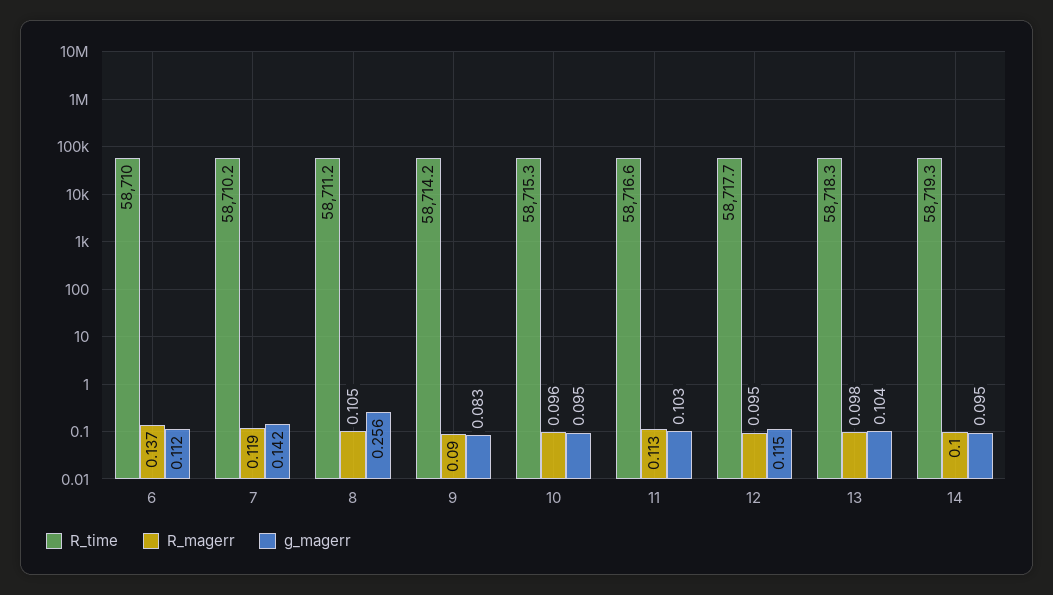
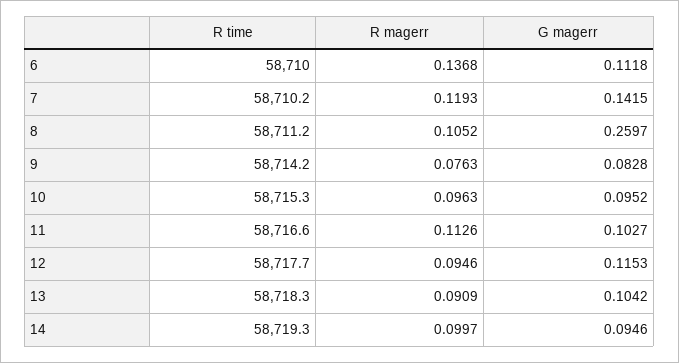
  {
    "R_time": {
      "6": 58710,
      "7": 58710.2,
      "8": 58711.2,
      "9": 58714.2,
      "10": 58715.3,
      "11": 58716.6,
      "12": 58717.7,
      "13": 58718.3,
      "14": 58719.3
    },
    "R_magerr": {
      "6": 0.1368,
      "7": 0.1193,
      "8": 0.1052,
-     "9": 0.09,
+     "9": 0.0763,
      "10": 0.0963,
      "11": 0.1126,
      "12": 0.0946,
-     "13": 0.098,
+     "13": 0.0909,
      "14": 0.0997
    },
    "g_magerr": {
      "6": 0.1118,
      "7": 0.1415,
-     "8": 0.256,
+     "8": 0.2597,
      "9": 0.0828,
      "10": 0.0952,
      "11": 0.1027,
      "12": 0.1153,
      "13": 0.1042,
      "14": 0.0946
    }
  }

